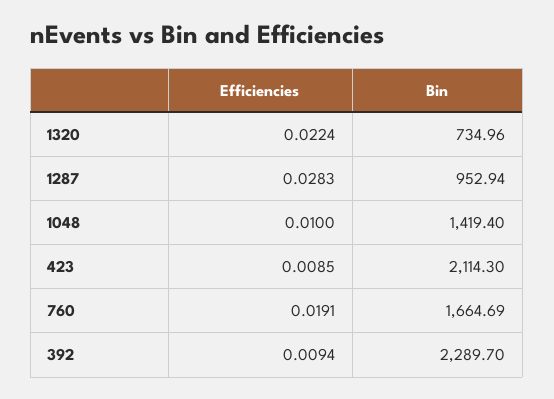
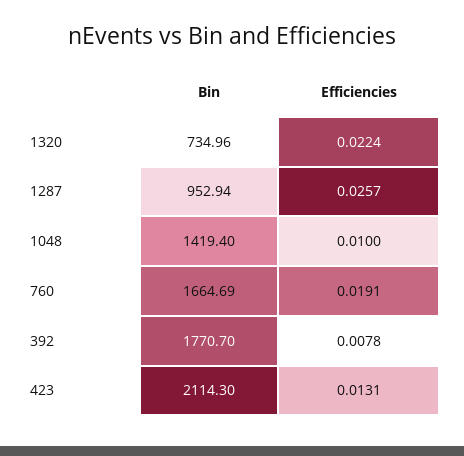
  {
    "Efficiencies": {
      "1320": 0.0224,
-     "1287": 0.0283,
+     "1287": 0.0257,
      "1048": 0.01,
-     "423": 0.0085,
+     "423": 0.0131,
      "760": 0.0191,
-     "392": 0.0094
+     "392": 0.0078
    },
    "Bin": {
      "1320": 734.96,
      "1287": 952.94,
      "1048": 1419.4,
      "423": 2114.3,
      "760": 1664.69,
-     "392": 2289.7
+     "392": 1770.7
    }
  }

